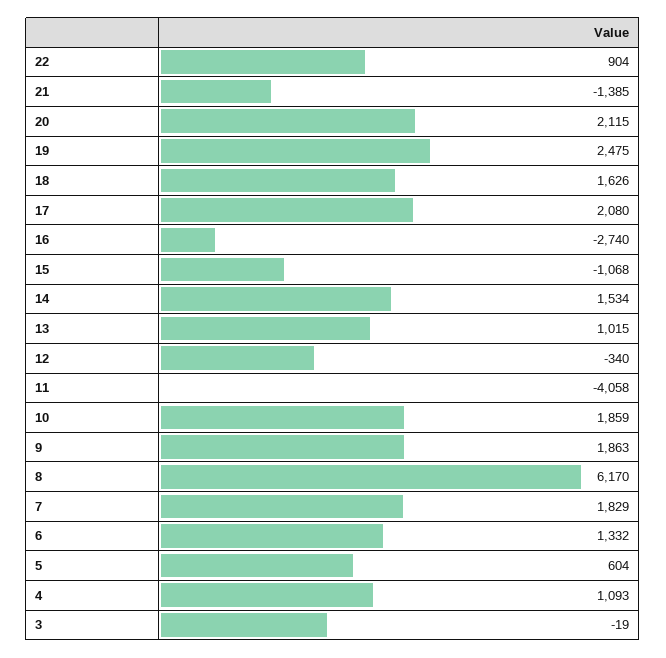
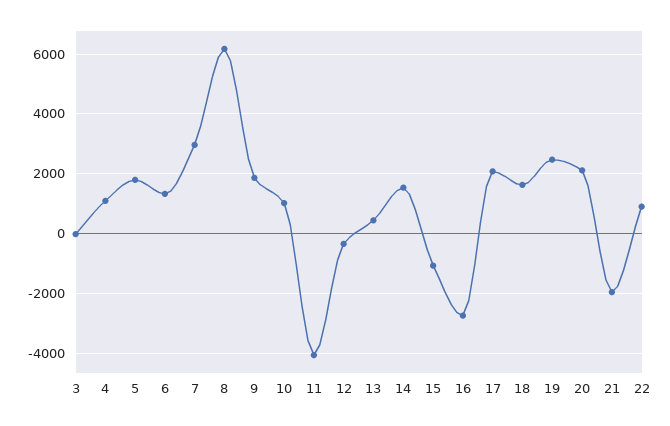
  {
    "22": 904,
-   "21": -1385,
+   "21": -2000,
    "20": 2115,
    "19": 2475,
    "18": 1626,
    "17": 2080,
    "16": -2740,
    "15": -1068,
    "14": 1534,
-   "13": 1015,
+   "13": 500,
    "12": -340,
    "11": -4058,
-   "10": 1859,
+   "10": 1000,
    "9": 1863,
    "8": 6170,
-   "7": 1829,
+   "7": 3000,
    "6": 1332,
-   "5": 604,
+   "5": 1750,
    "4": 1093,
    "3": -19
  }

